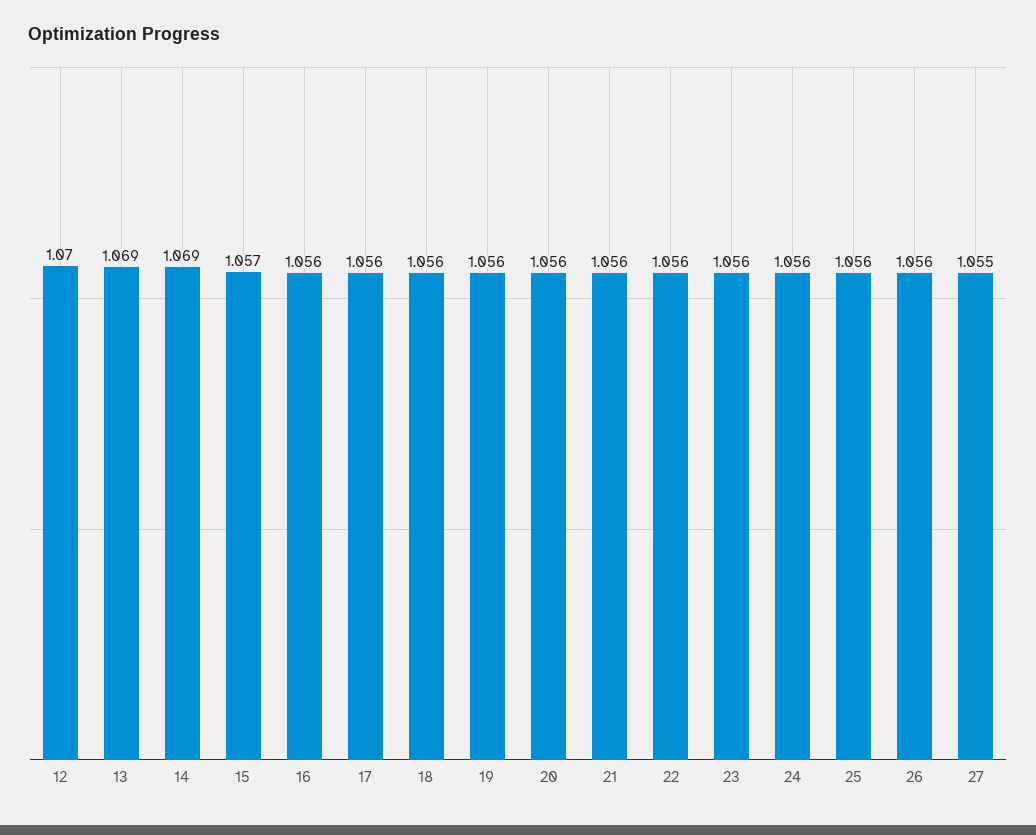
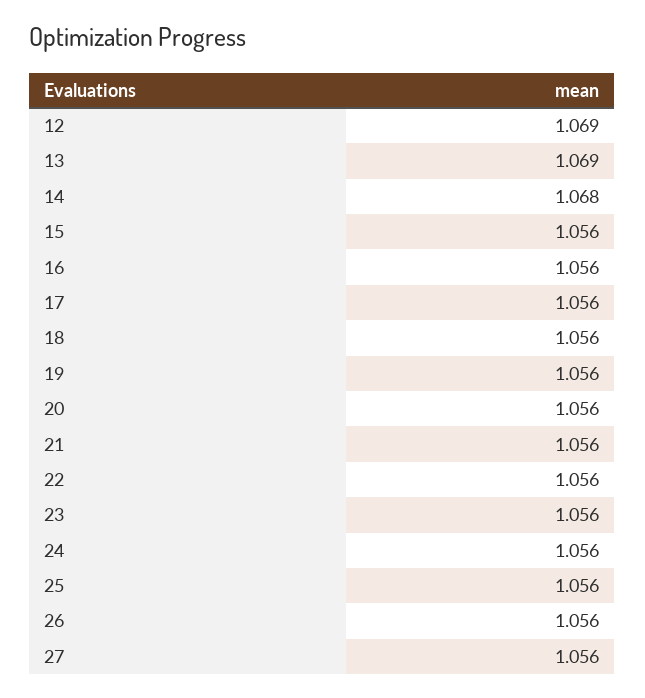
  {
-   "12": 1.07,
+   "12": 1.069,
    "13": 1.069,
-   "14": 1.069,
+   "14": 1.068,
-   "15": 1.057,
+   "15": 1.056,
    "16": 1.056,
    "17": 1.056,
    "18": 1.056,
    "19": 1.056,
    "20": 1.056,
    "21": 1.056,
    "22": 1.056,
    "23": 1.056,
    "24": 1.056,
    "25": 1.056,
    "26": 1.056,
-   "27": 1.055
+   "27": 1.056
  }

